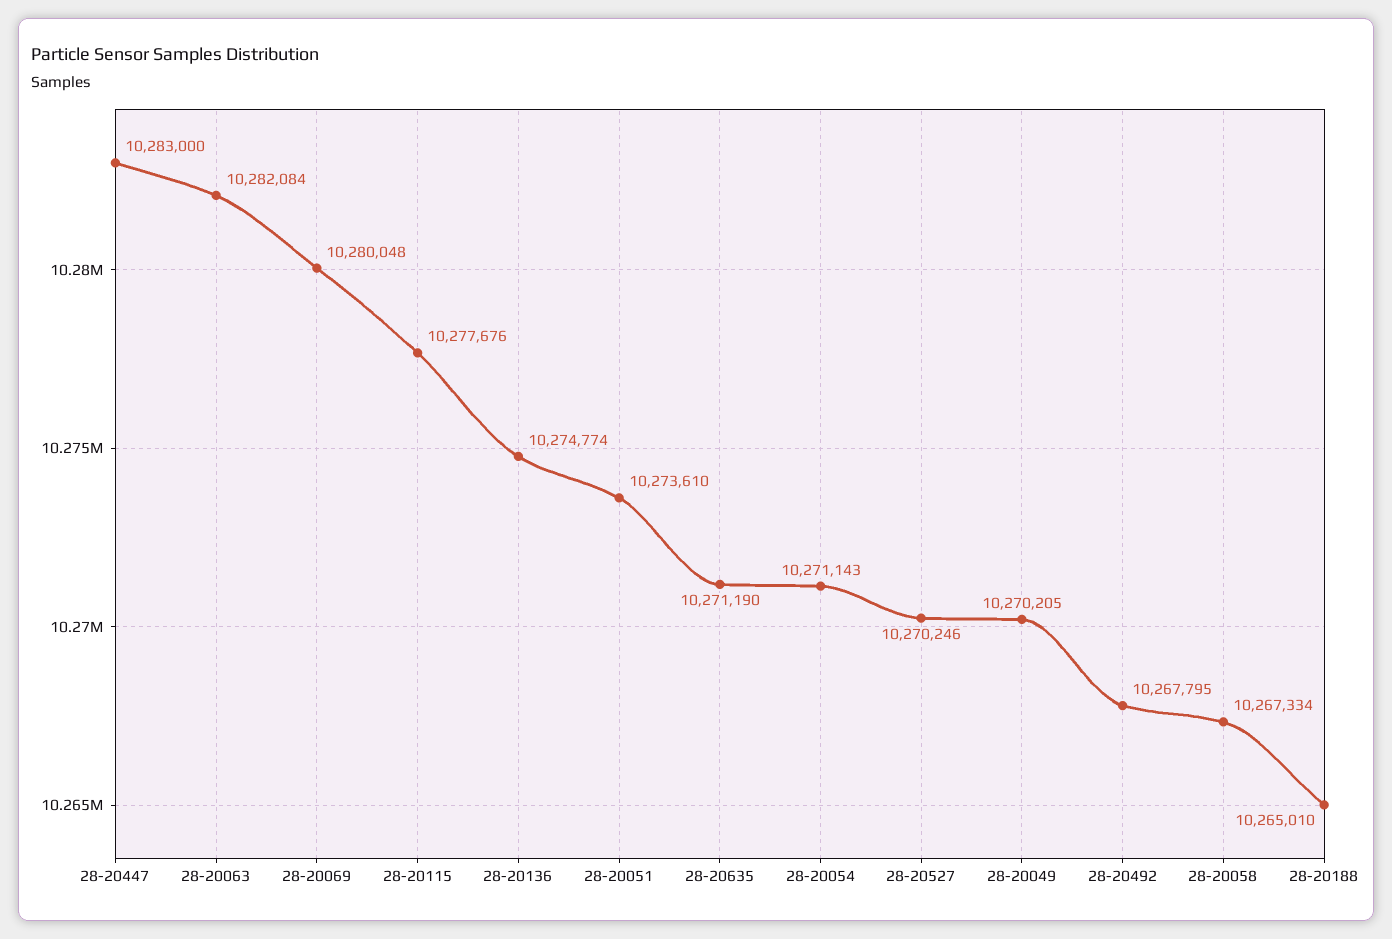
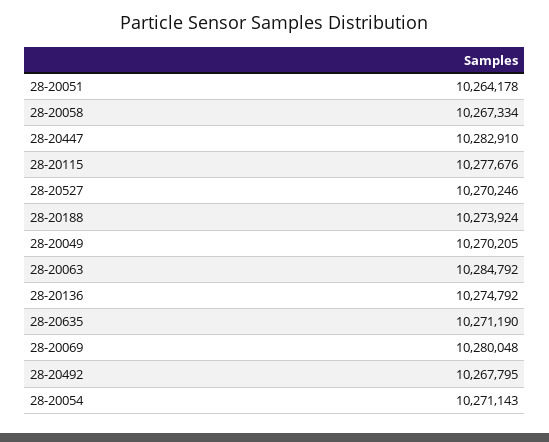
  {
-   "28-20447": 10283000,
+   "28-20447": 10282910,
-   "28-20063": 10282084,
+   "28-20063": 10284792,
    "28-20069": 10280048,
    "28-20115": 10277676,
-   "28-20136": 10274774,
+   "28-20136": 10274792,
-   "28-20051": 10273610,
+   "28-20051": 10264178,
    "28-20635": 10271190,
    "28-20054": 10271143,
    "28-20527": 10270246,
    "28-20049": 10270205,
    "28-20492": 10267795,
    "28-20058": 10267334,
-   "28-20188": 10265010
+   "28-20188": 10273924
  }

